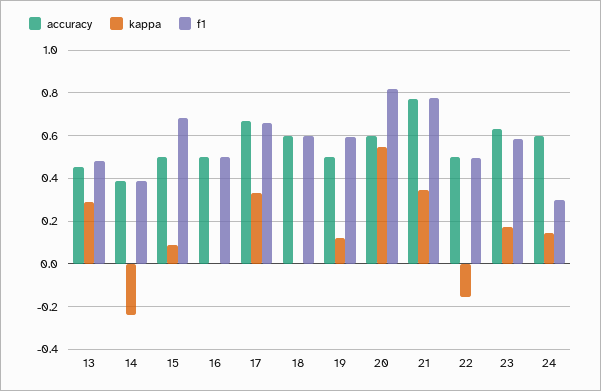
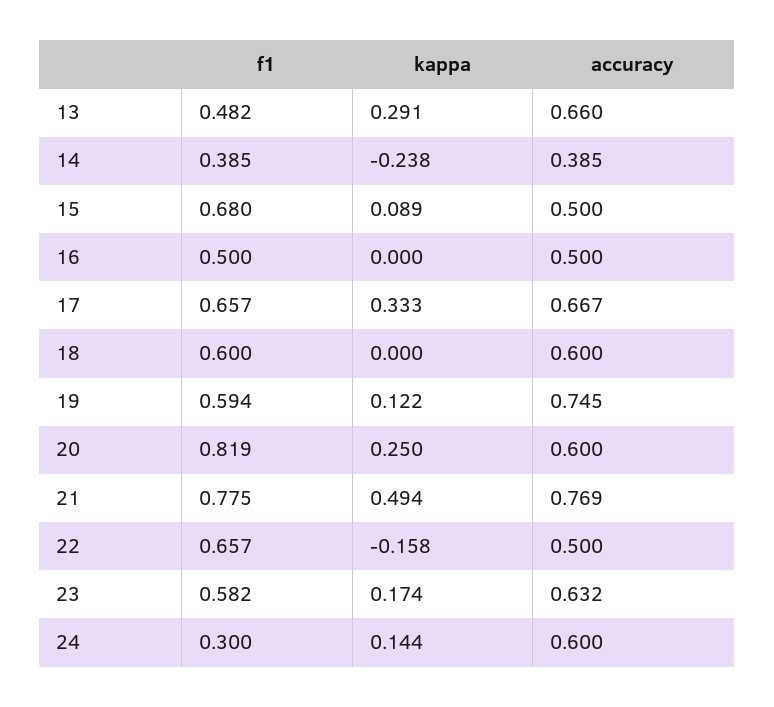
  {
    "accuracy": {
-     "13": 0.45,
+     "13": 0.66,
      "14": 0.385,
      "15": 0.5,
      "16": 0.5,
      "17": 0.667,
      "18": 0.6,
-     "19": 0.5,
+     "19": 0.745,
      "20": 0.6,
      "21": 0.769,
      "22": 0.5,
      "23": 0.632,
      "24": 0.6
    },
    "kappa": {
      "13": 0.291,
      "14": -0.238,
      "15": 0.089,
      "16": 0,
      "17": 0.333,
      "18": 0,
      "19": 0.122,
-     "20": 0.55,
+     "20": 0.25,
-     "21": 0.35,
+     "21": 0.494,
      "22": -0.158,
      "23": 0.174,
      "24": 0.144
    },
    "f1": {
      "13": 0.482,
      "14": 0.385,
      "15": 0.68,
      "16": 0.5,
      "17": 0.657,
      "18": 0.6,
      "19": 0.594,
      "20": 0.819,
      "21": 0.775,
-     "22": 0.5,
+     "22": 0.657,
      "23": 0.582,
      "24": 0.3
    }
  }

